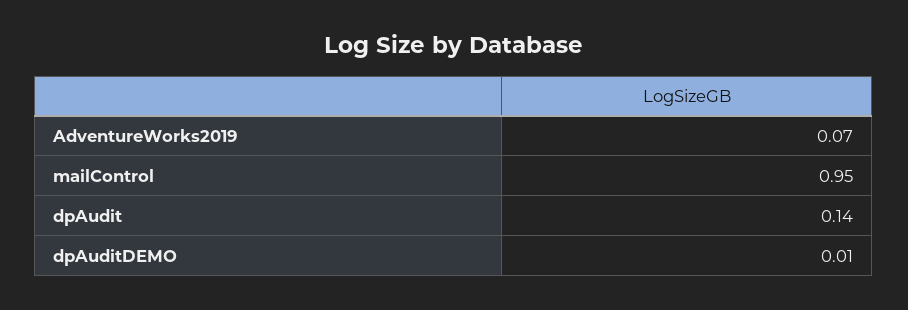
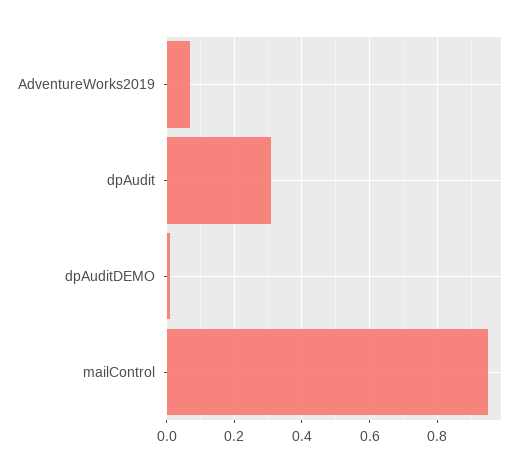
  {
    "AdventureWorks2019": 0.07,
    "mailControl": 0.95,
-   "dpAudit": 0.14,
+   "dpAudit": 0.3,
    "dpAuditDEMO": 0.01
  }

